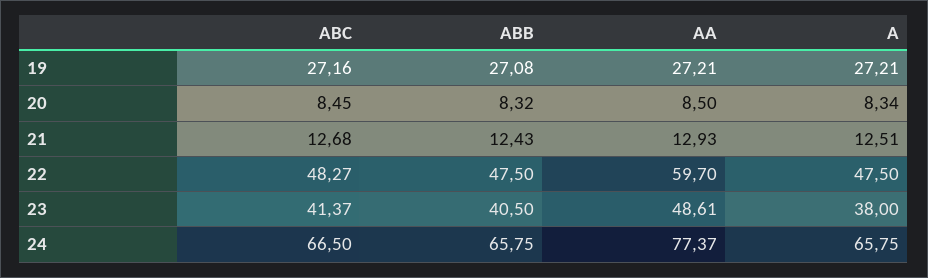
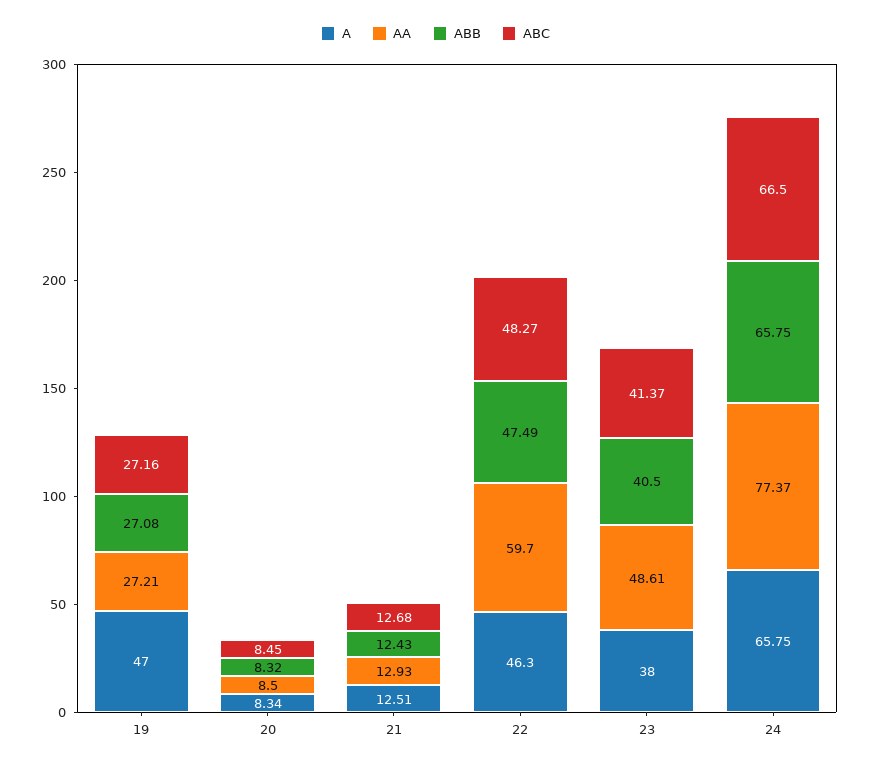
  {
    "ABC": {
      "19": 27.16,
      "20": 8.45,
      "21": 12.68,
      "22": 48.27,
      "23": 41.37,
      "24": 66.5
    },
    "ABB": {
      "19": 27.08,
      "20": 8.32,
      "21": 12.43,
-     "22": 47.5,
+     "22": 47.49,
      "23": 40.5,
      "24": 65.75
    },
    "AA": {
      "19": 27.21,
      "20": 8.5,
      "21": 12.93,
      "22": 59.7,
      "23": 48.61,
      "24": 77.37
    },
    "A": {
-     "19": 27.21,
+     "19": 47,
      "20": 8.34,
      "21": 12.51,
-     "22": 47.5,
+     "22": 46.3,
      "23": 38,
      "24": 65.75
    }
  }

